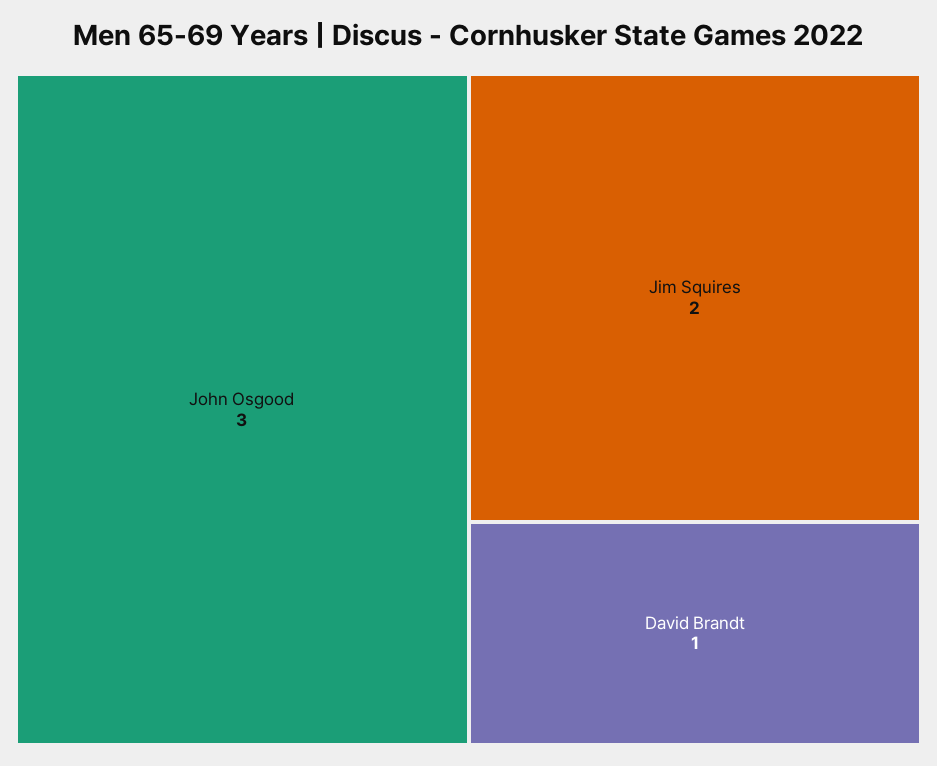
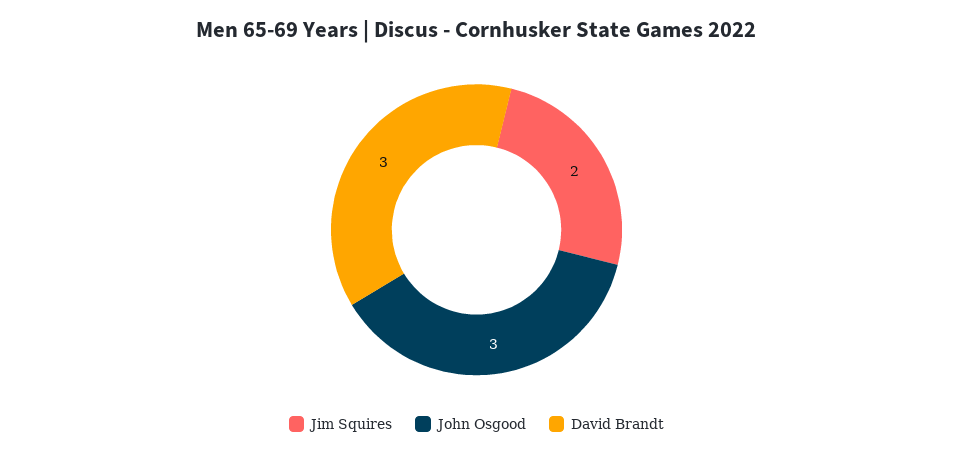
  {
    "John Osgood": 3,
    "Jim Squires": 2,
-   "David Brandt": 1
+   "David Brandt": 3
  }

